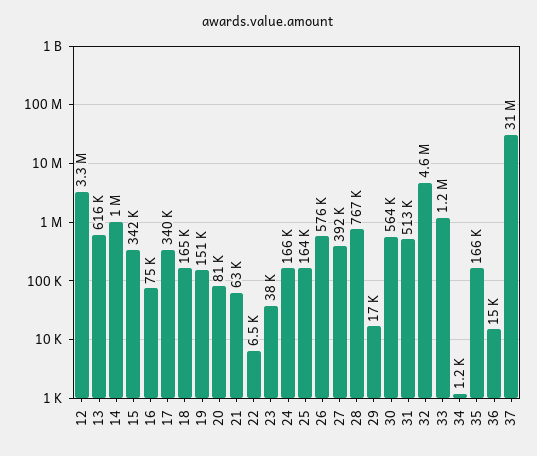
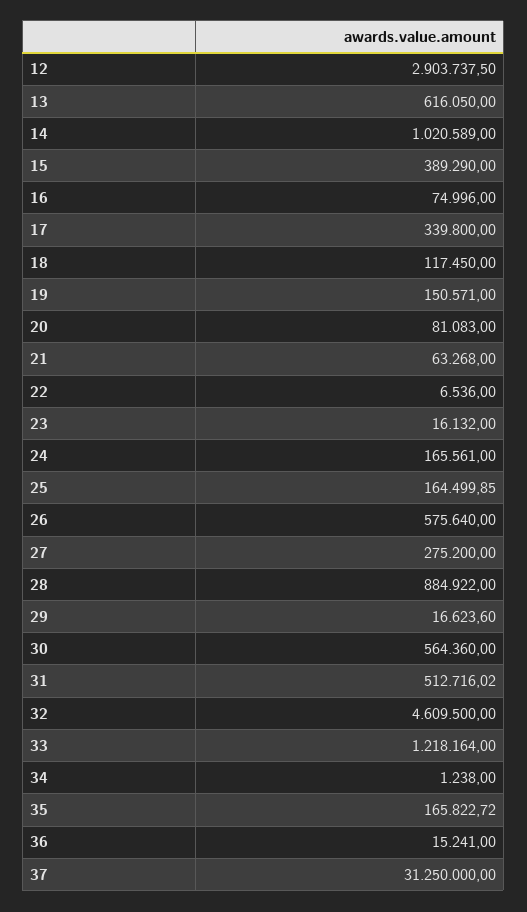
  {
-   "12": 3300000,
+   "12": 2903737.5,
    "13": 616050,
    "14": 1020589,
-   "15": 342000,
+   "15": 389290,
    "16": 74996,
    "17": 339800,
-   "18": 165000,
+   "18": 117450,
    "19": 150571,
    "20": 81083,
    "21": 63268,
    "22": 6536,
-   "23": 38000,
+   "23": 16132,
    "24": 165561,
    "25": 164499.85,
    "26": 575640,
-   "27": 392000,
+   "27": 275200,
-   "28": 767000,
+   "28": 884922,
    "29": 16623.6,
    "30": 564360,
    "31": 512716.02,
    "32": 4609500,
    "33": 1218164,
    "34": 1238,
    "35": 165822.72,
    "36": 15241,
    "37": 31250000
  }

